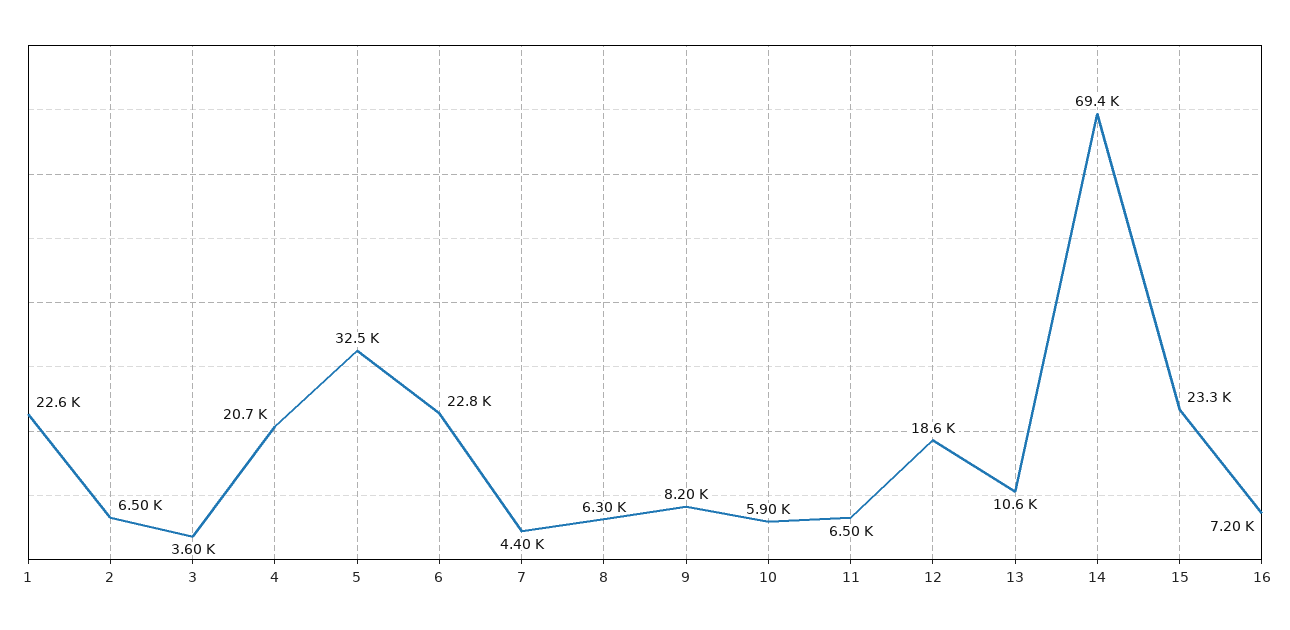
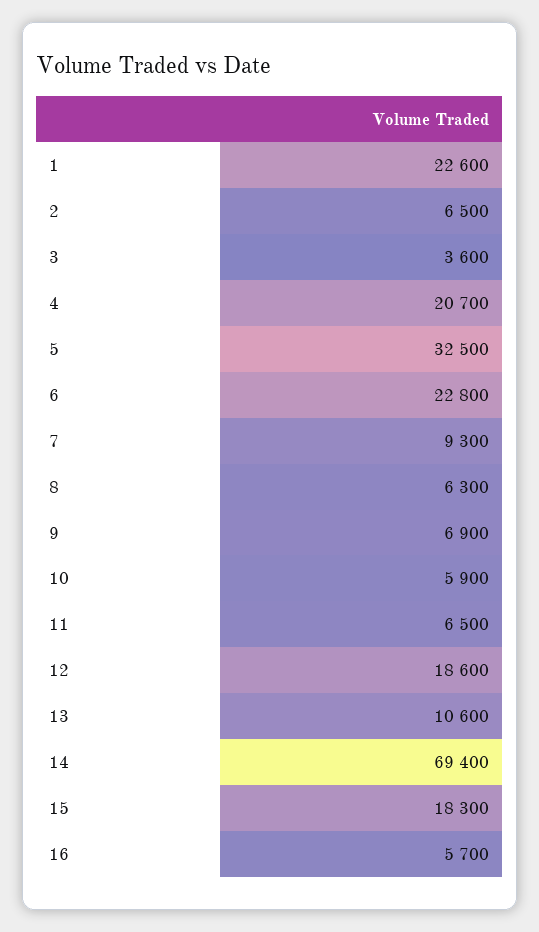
  {
    "1": 22600,
    "2": 6500,
    "3": 3600,
    "4": 20700,
    "5": 32500,
    "6": 22800,
-   "7": 4400,
+   "7": 9300,
    "8": 6300,
-   "9": 8200,
+   "9": 6900,
    "10": 5900,
    "11": 6500,
    "12": 18600,
    "13": 10600,
    "14": 69400,
-   "15": 23300,
+   "15": 18300,
-   "16": 7200
+   "16": 5700
  }

